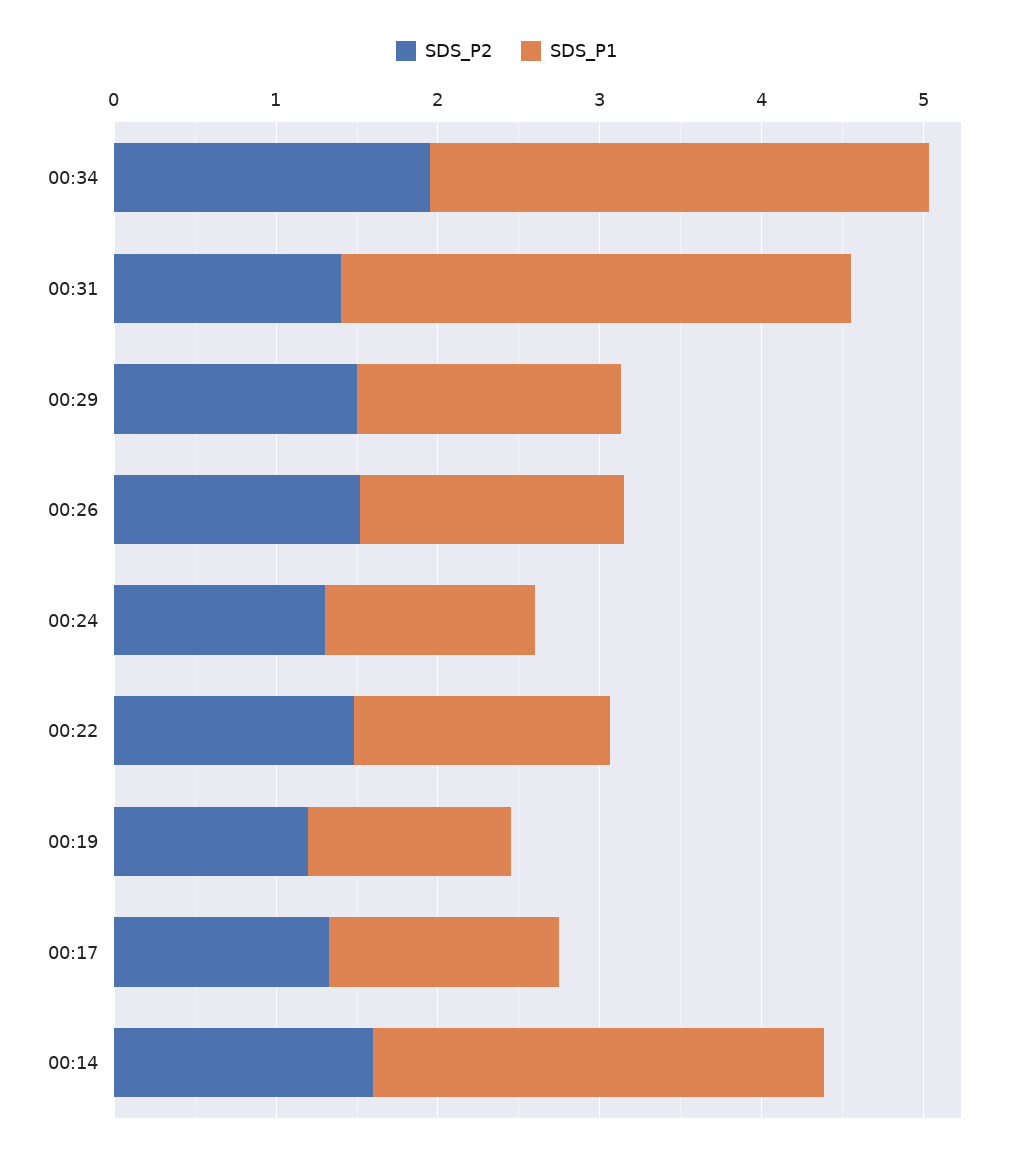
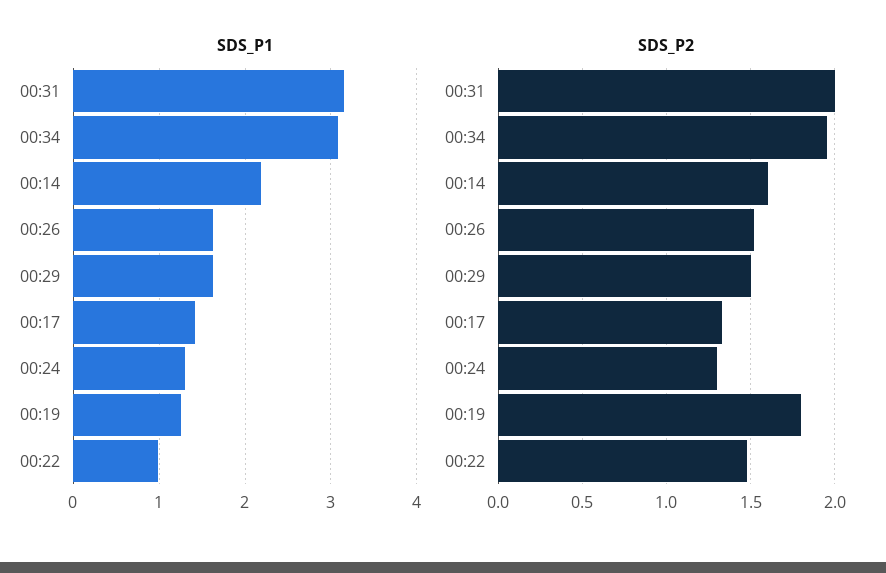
  {
    "SDS_P2": {
      "00:34": 1.95,
-     "00:31": 1.4,
+     "00:31": 2,
      "00:29": 1.5,
      "00:26": 1.5,
      "00:24": 1.3,
      "00:22": 1.5,
-     "00:19": 1.2,
+     "00:19": 1.8,
      "00:17": 1.35,
      "00:14": 1.6
    },
    "SDS_P1": {
      "00:34": 3.1,
      "00:31": 3.2,
      "00:29": 1.6,
      "00:26": 1.6,
      "00:24": 1.3,
-     "00:22": 1.6,
+     "00:22": 1,
      "00:19": 1.3,
      "00:17": 1.4,
-     "00:14": 2.8
+     "00:14": 2.2
    }
  }

